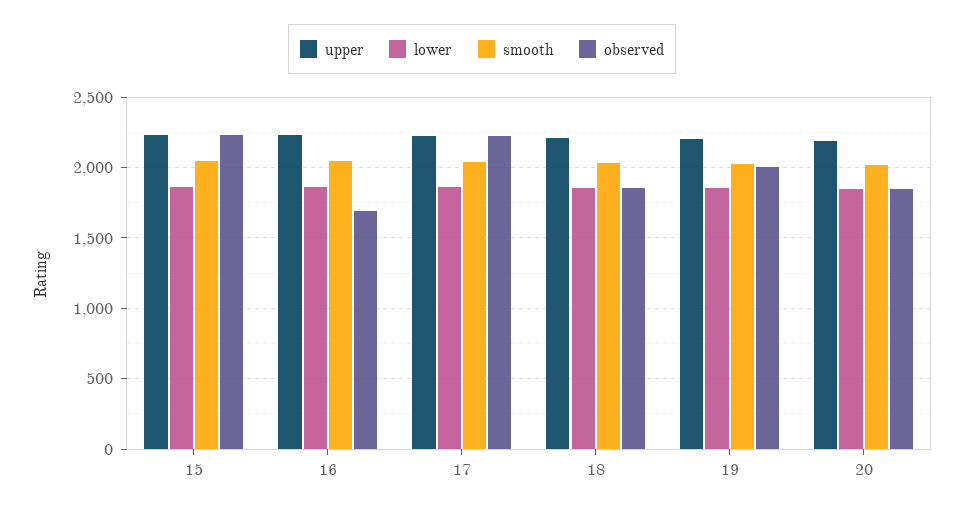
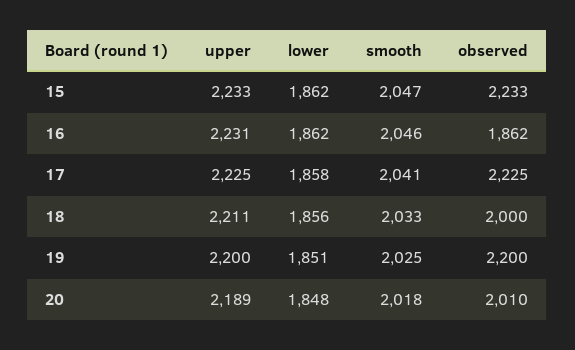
  {
    "upper": {
      "15": 2233,
      "16": 2231,
      "17": 2225,
      "18": 2211,
      "19": 2200,
      "20": 2189
    },
    "lower": {
      "15": 1862,
      "16": 1862,
      "17": 1858,
      "18": 1856,
      "19": 1851,
      "20": 1848
    },
    "smooth": {
      "15": 2047,
      "16": 2046,
      "17": 2041,
      "18": 2033,
      "19": 2025,
      "20": 2018
    },
    "observed": {
      "15": 2233,
-     "16": 1700,
+     "16": 1862,
      "17": 2225,
-     "18": 1850,
+     "18": 2000,
-     "19": 2000,
+     "19": 2200,
-     "20": 1850
+     "20": 2010
    }
  }

